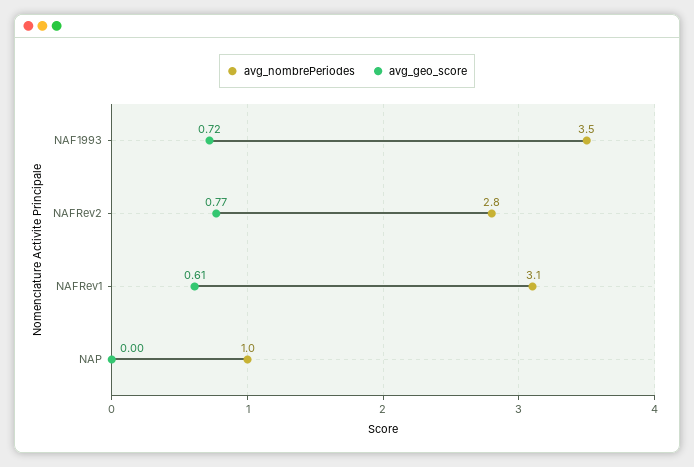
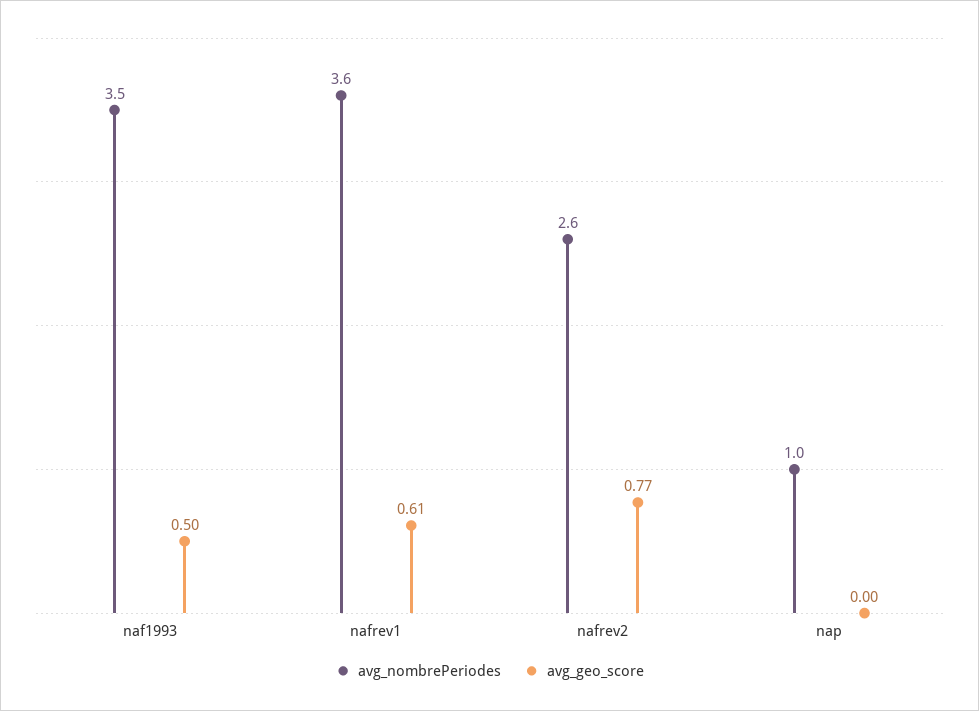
  {
    "avg_nombrePeriodes": {
      "NAF1993": 3.5,
-     "NAFRev2": 2.8,
+     "NAFRev2": 2.6,
-     "NAFRev1": 3.1,
+     "NAFRev1": 3.6,
      "NAP": 1
    },
    "avg_geo_score": {
-     "NAF1993": 0.72,
+     "NAF1993": 0.5,
      "NAFRev2": 0.77,
      "NAFRev1": 0.61,
      "NAP": 0
    }
  }

